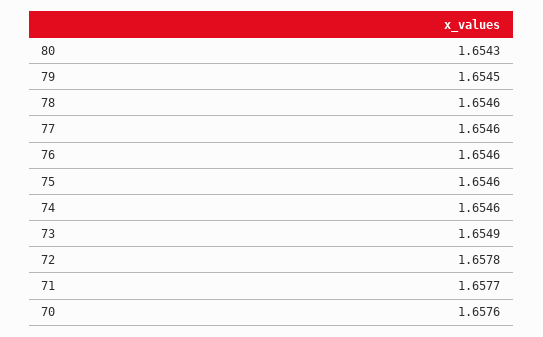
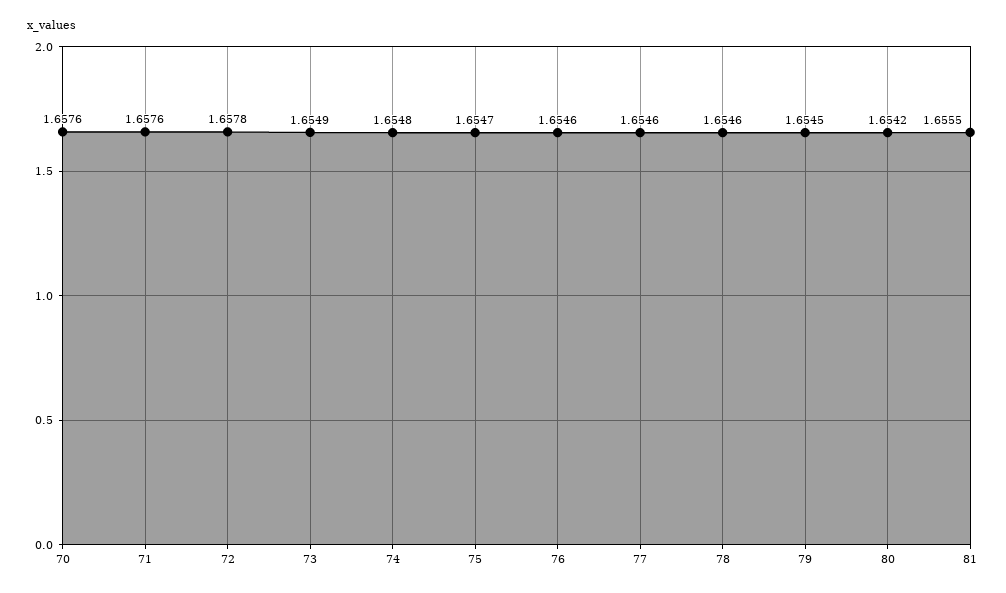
  {
-   "80": 1.6543,
+   "80": 1.6542,
    "79": 1.6545,
    "78": 1.6546,
    "77": 1.6546,
    "76": 1.6546,
-   "75": 1.6546,
+   "75": 1.6547,
-   "74": 1.6546,
+   "74": 1.6548,
    "73": 1.6549,
    "72": 1.6578,
-   "71": 1.6577,
+   "71": 1.6576,
-   "70": 1.6576
+   "70": 1.6576,
+   "81": 1.6555
  }

